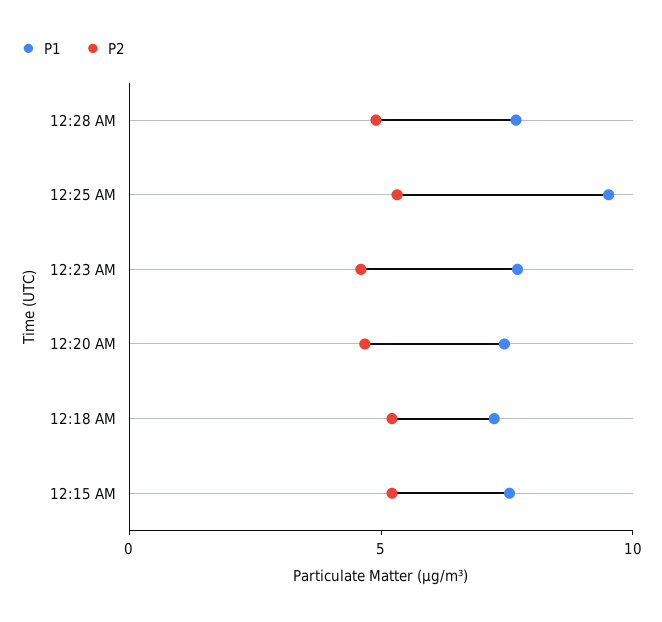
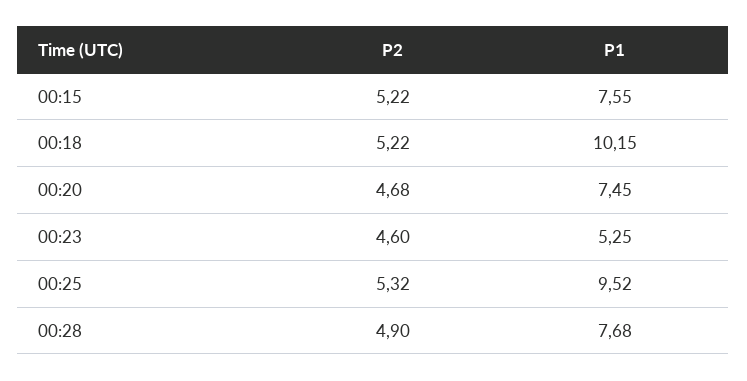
  {
    "P1": {
      "12:28 AM": 7.68,
      "12:25 AM": 9.52,
-     "12:23 AM": 8,
+     "12:23 AM": 5.25,
      "12:20 AM": 7.45,
-     "12:18 AM": 7,
+     "12:18 AM": 10.15,
      "12:15 AM": 7.55
    },
    "P2": {
      "12:28 AM": 4.9,
      "12:25 AM": 5.32,
      "12:23 AM": 4.6,
      "12:20 AM": 4.68,
      "12:18 AM": 5.22,
      "12:15 AM": 5.22
    }
  }

